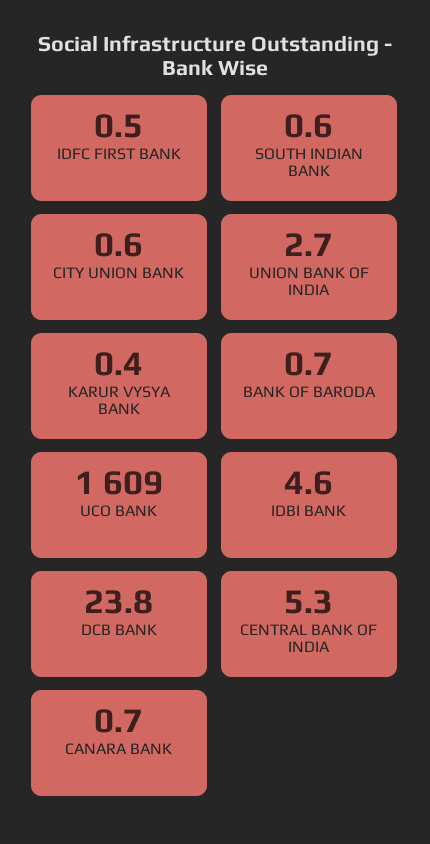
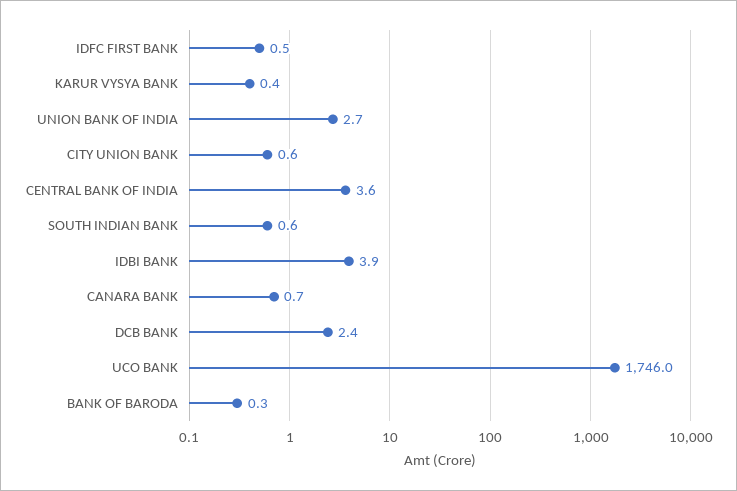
  {
    "IDFC FIRST BANK": 0.5,
    "SOUTH INDIAN BANK": 0.6,
    "CITY UNION BANK": 0.6,
    "UNION BANK OF INDIA": 2.7,
    "KARUR VYSYA BANK": 0.4,
-   "BANK OF BARODA": 0.7,
+   "BANK OF BARODA": 0.3,
-   "UCO BANK": 1609,
+   "UCO BANK": 1746,
-   "IDBI BANK": 4.6,
+   "IDBI BANK": 3.9,
-   "DCB BANK": 23.8,
+   "DCB BANK": 2.4,
-   "CENTRAL BANK OF INDIA": 5.3,
+   "CENTRAL BANK OF INDIA": 3.6,
    "CANARA BANK": 0.7
  }

